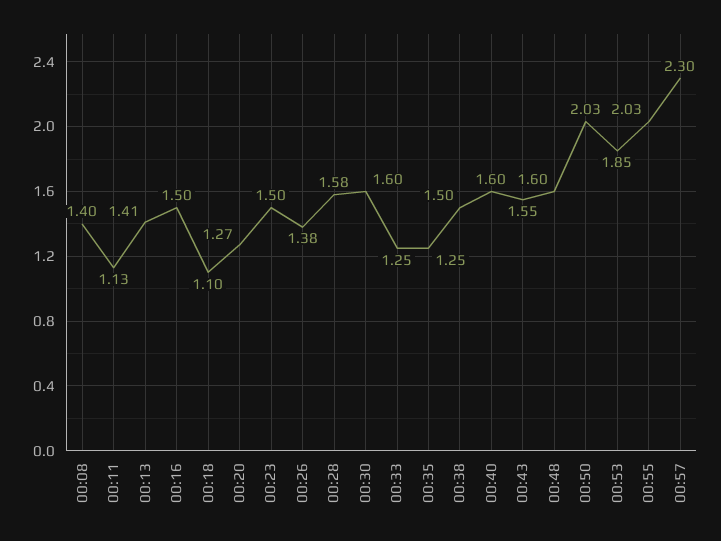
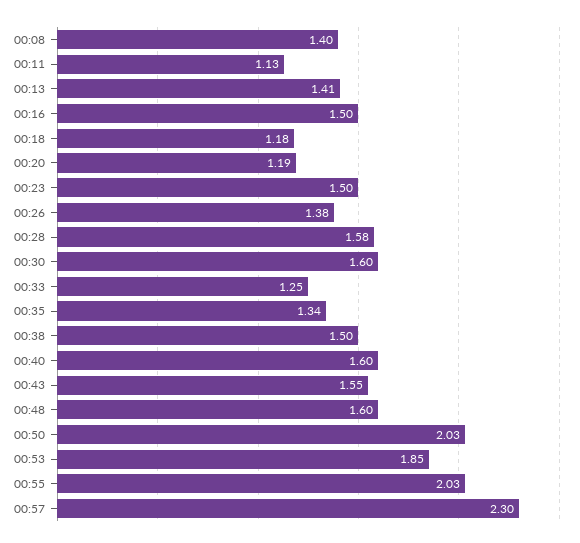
  {
    "00:08": 1.4,
    "00:11": 1.13,
    "00:13": 1.41,
    "00:16": 1.5,
-   "00:18": 1.1,
+   "00:18": 1.18,
-   "00:20": 1.27,
+   "00:20": 1.19,
    "00:23": 1.5,
    "00:26": 1.38,
    "00:28": 1.58,
    "00:30": 1.6,
    "00:33": 1.25,
-   "00:35": 1.25,
+   "00:35": 1.34,
    "00:38": 1.5,
    "00:40": 1.6,
    "00:43": 1.55,
    "00:48": 1.6,
    "00:50": 2.03,
    "00:53": 1.85,
    "00:55": 2.03,
    "00:57": 2.3
  }

